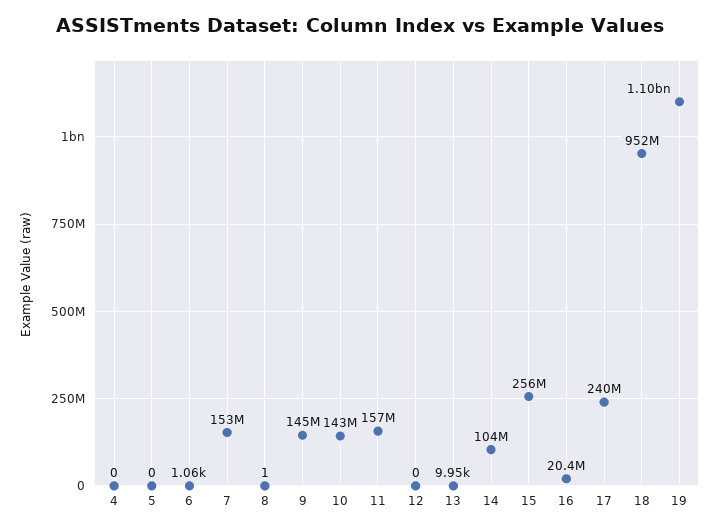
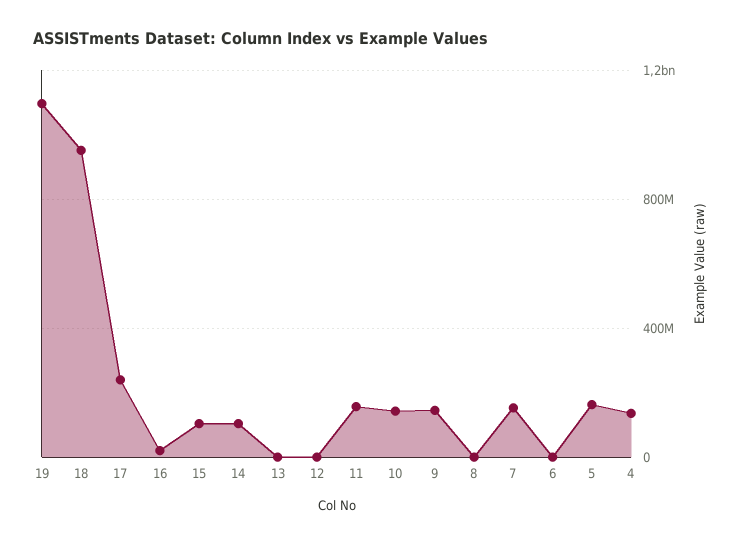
  {
-   "4": 0,
+   "4": 150000000,
-   "5": 0,
+   "5": 150000000,
    "6": 1060,
    "7": 153000000,
    "8": 1,
    "9": 145000000,
    "10": 143000000,
    "11": 157000000,
    "12": 0,
    "13": 9950,
    "14": 104000000,
-   "15": 256000000,
+   "15": 100000000,
    "16": 20400000,
    "17": 240000000,
    "18": 952000000,
    "19": 1100000000
  }

